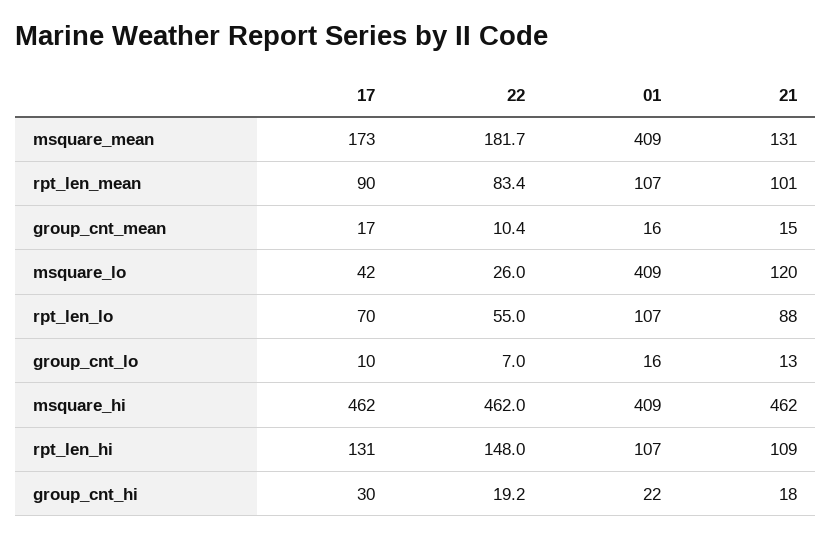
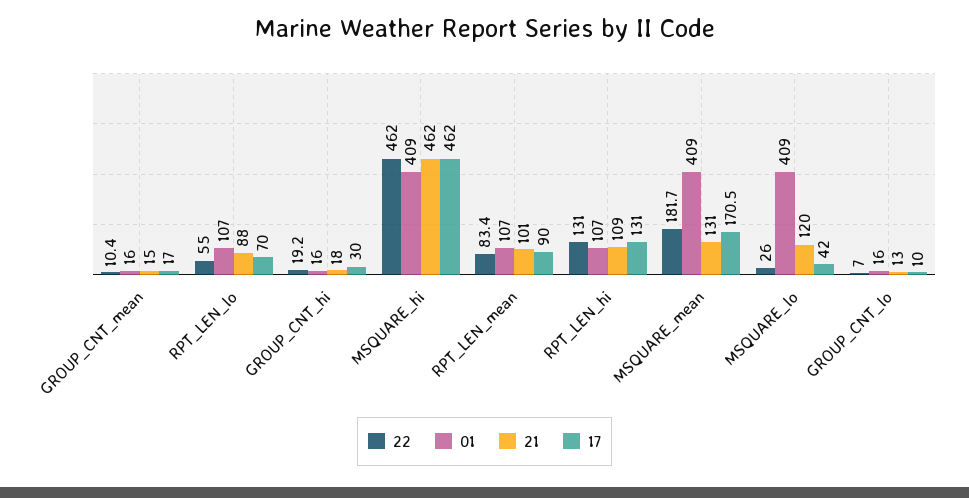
  {
    "17": {
-     "msquare_mean": 173,
+     "msquare_mean": 170.5,
      "rpt_len_mean": 90,
      "group_cnt_mean": 17,
      "msquare_lo": 42,
      "rpt_len_lo": 70,
      "group_cnt_lo": 10,
      "msquare_hi": 462,
      "rpt_len_hi": 131,
      "group_cnt_hi": 30
    },
    "22": {
      "msquare_mean": 181.7,
      "rpt_len_mean": 83.4,
      "group_cnt_mean": 10.4,
      "msquare_lo": 26,
      "rpt_len_lo": 55,
      "group_cnt_lo": 7,
      "msquare_hi": 462,
-     "rpt_len_hi": 148,
+     "rpt_len_hi": 131,
      "group_cnt_hi": 19.2
    },
    "01": {
      "msquare_mean": 409,
      "rpt_len_mean": 107,
      "group_cnt_mean": 16,
      "msquare_lo": 409,
      "rpt_len_lo": 107,
      "group_cnt_lo": 16,
      "msquare_hi": 409,
      "rpt_len_hi": 107,
-     "group_cnt_hi": 22
+     "group_cnt_hi": 16
    },
    "21": {
      "msquare_mean": 131,
      "rpt_len_mean": 101,
      "group_cnt_mean": 15,
      "msquare_lo": 120,
      "rpt_len_lo": 88,
      "group_cnt_lo": 13,
      "msquare_hi": 462,
      "rpt_len_hi": 109,
      "group_cnt_hi": 18
    }
  }

